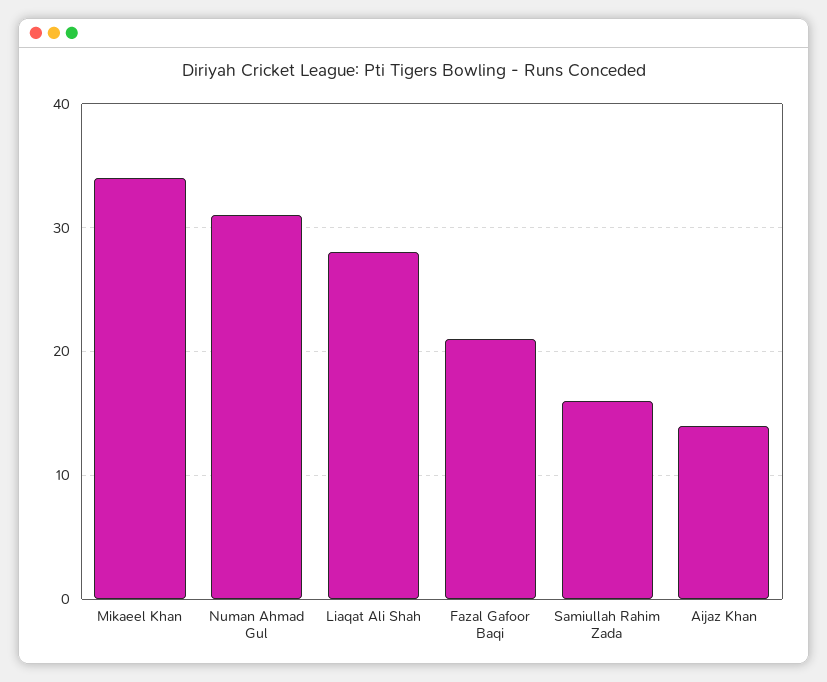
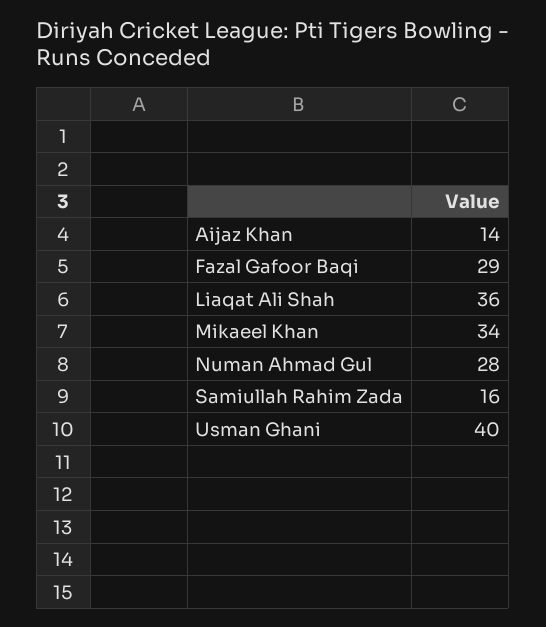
  {
    "Mikaeel Khan": 34,
-   "Numan Ahmad Gul": 31,
+   "Numan Ahmad Gul": 28,
-   "Liaqat Ali Shah": 28,
+   "Liaqat Ali Shah": 36,
-   "Fazal Gafoor Baqi": 21,
+   "Fazal Gafoor Baqi": 29,
    "Samiullah Rahim Zada": 16,
-   "Aijaz Khan": 14
+   "Aijaz Khan": 14,
+   "Usman Ghani": 40
  }

